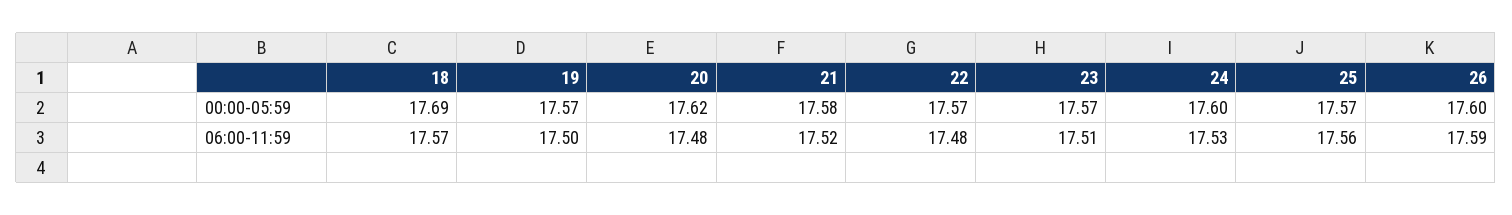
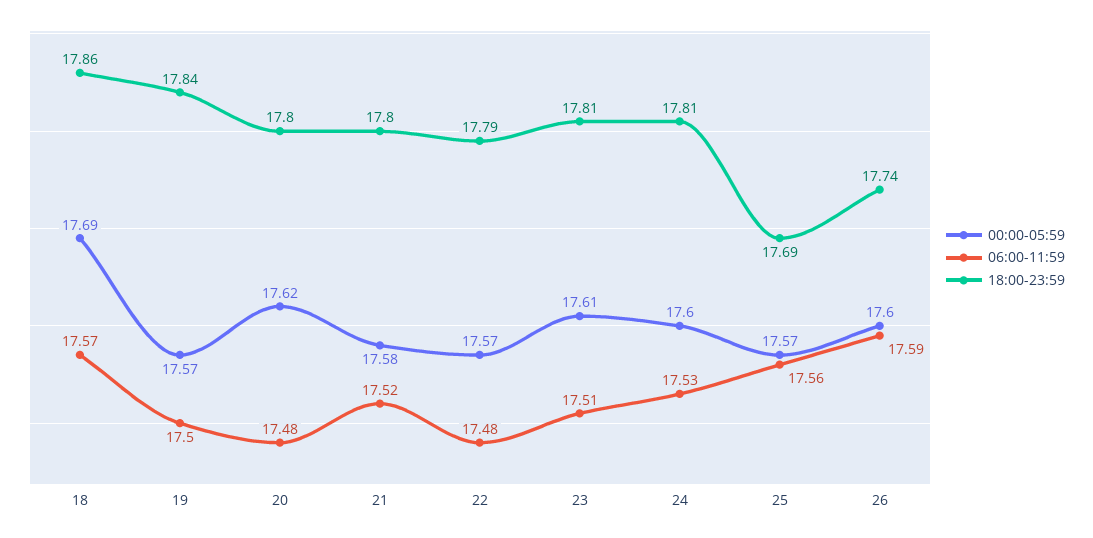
  {
    "00:00-05:59": {
      "18": 17.69,
      "19": 17.57,
      "20": 17.62,
      "21": 17.58,
      "22": 17.57,
-     "23": 17.57,
+     "23": 17.61,
      "24": 17.6,
      "25": 17.57,
      "26": 17.6
    },
    "06:00-11:59": {
      "18": 17.57,
      "19": 17.5,
      "20": 17.48,
      "21": 17.52,
      "22": 17.48,
      "23": 17.51,
      "24": 17.53,
      "25": 17.56,
      "26": 17.59
-   }
+   },
+   "18:00-23:59": {
+     "18": 17.86,
+     "19": 17.84,
+     "20": 17.8,
+     "21": 17.8,
+     "22": 17.79,
+     "23": 17.81,
+     "24": 17.81,
+     "25": 17.69,
+     "26": 17.74
+   }
  }

